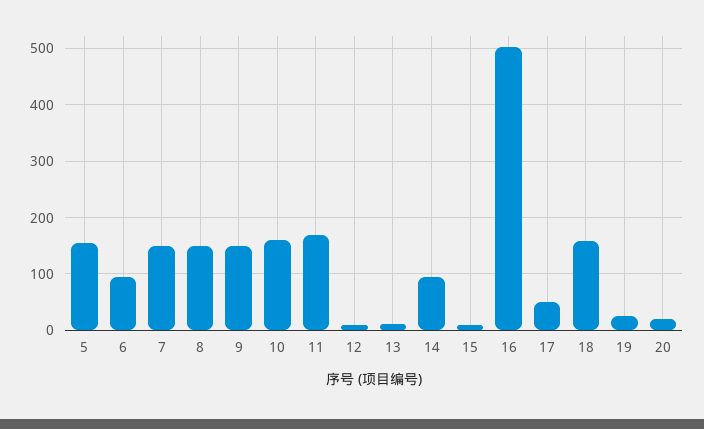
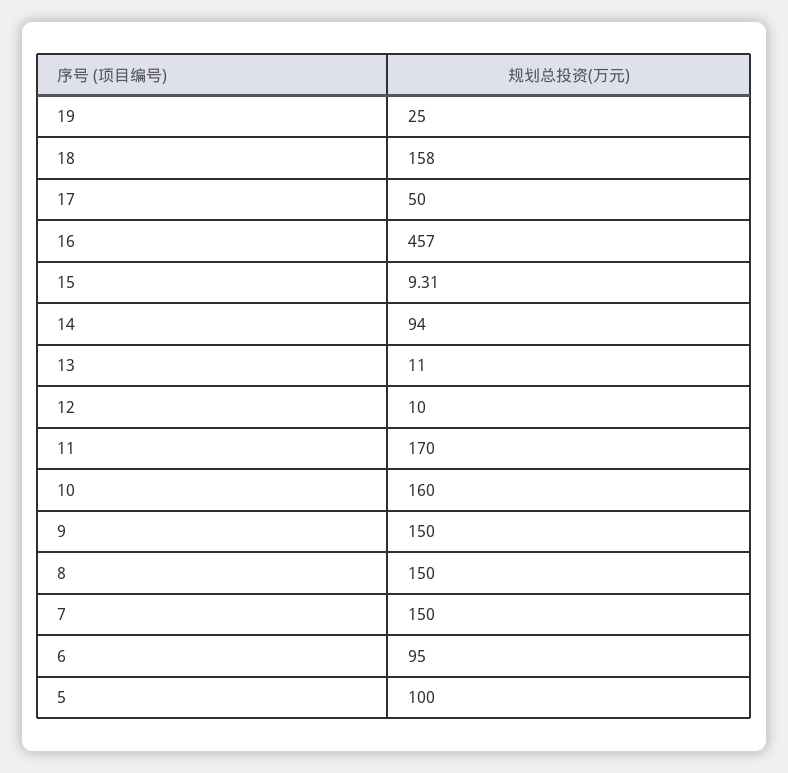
  {
-   "5": 160,
+   "5": 100,
    "6": 95,
    "7": 150,
    "8": 150,
    "9": 150,
    "10": 160,
    "11": 170,
    "12": 10,
    "13": 11,
    "14": 94,
    "15": 9.31,
-   "16": 500,
+   "16": 457,
    "17": 50,
    "18": 158,
-   "19": 25,
+   "19": 25
-   "20": 20
  }

